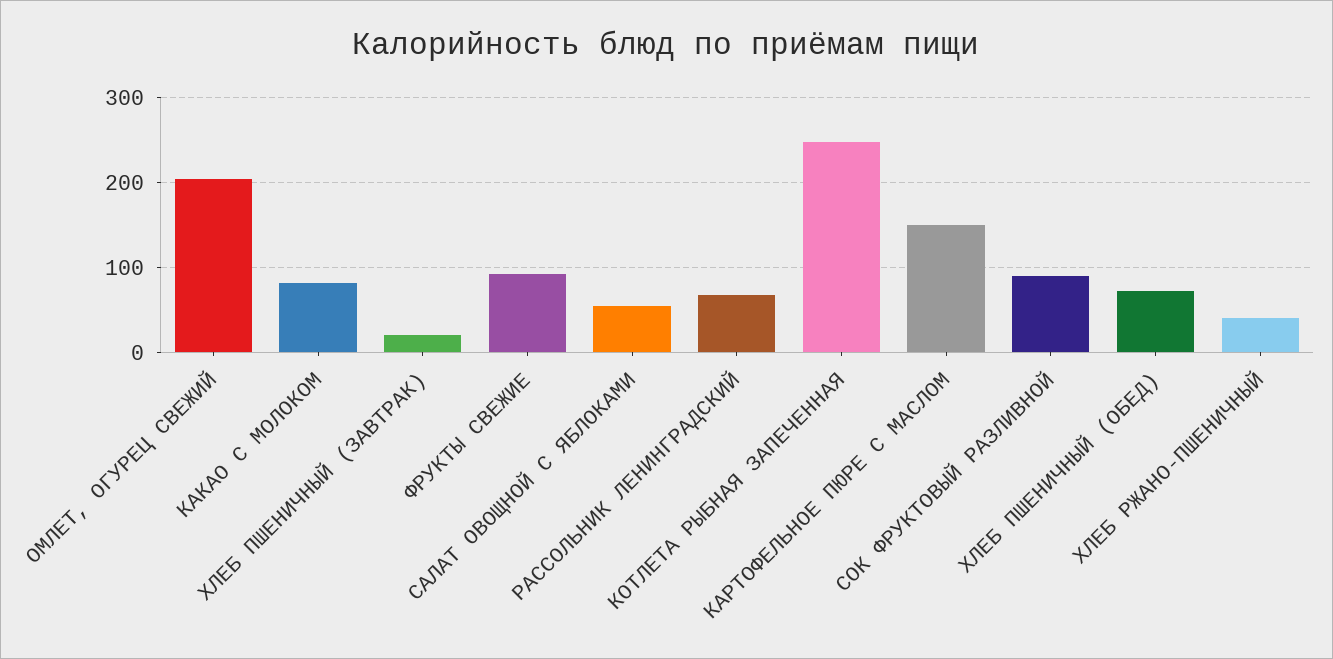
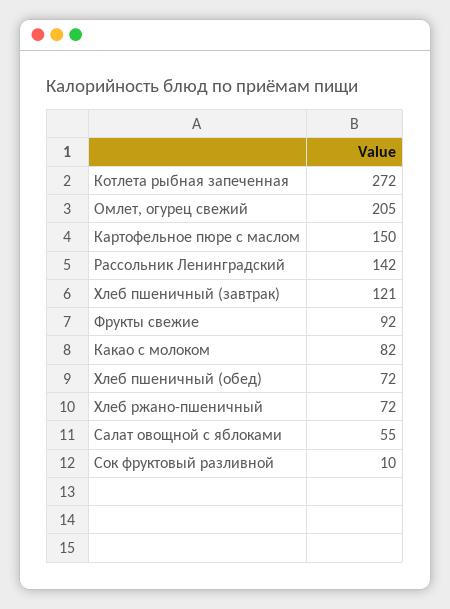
  {
    "ОМЛЕТ, ОГУРЕЦ СВЕЖИЙ": 205,
    "КАКАО С МОЛОКОМ": 82,
-   "ХЛЕБ ПШЕНИЧНЫЙ (ЗАВТРАК)": 20,
+   "ХЛЕБ ПШЕНИЧНЫЙ (ЗАВТРАК)": 121,
    "ФРУКТЫ СВЕЖИЕ": 92,
    "САЛАТ ОВОЩНОЙ С ЯБЛОКАМИ": 55,
-   "РАССОЛЬНИК ЛЕНИНГРАДСКИЙ": 70,
+   "РАССОЛЬНИК ЛЕНИНГРАДСКИЙ": 142,
-   "КОТЛЕТА РЫБНАЯ ЗАПЕЧЕННАЯ": 250,
+   "КОТЛЕТА РЫБНАЯ ЗАПЕЧЕННАЯ": 272,
    "КАРТОФЕЛЬНОЕ ПЮРЕ С МАСЛОМ": 150,
-   "СОК ФРУКТОВЫЙ РАЗЛИВНОЙ": 90,
+   "СОК ФРУКТОВЫЙ РАЗЛИВНОЙ": 10,
    "ХЛЕБ ПШЕНИЧНЫЙ (ОБЕД)": 72,
-   "ХЛЕБ РЖАНО-ПШЕНИЧНЫЙ": 40
+   "ХЛЕБ РЖАНО-ПШЕНИЧНЫЙ": 72
  }

